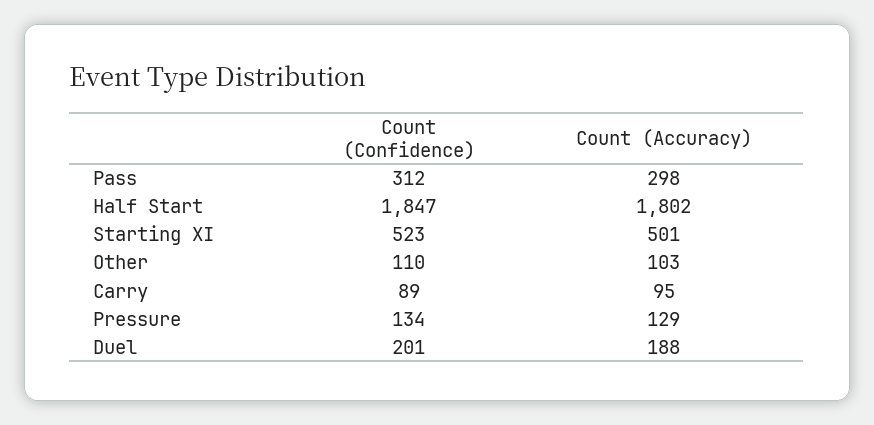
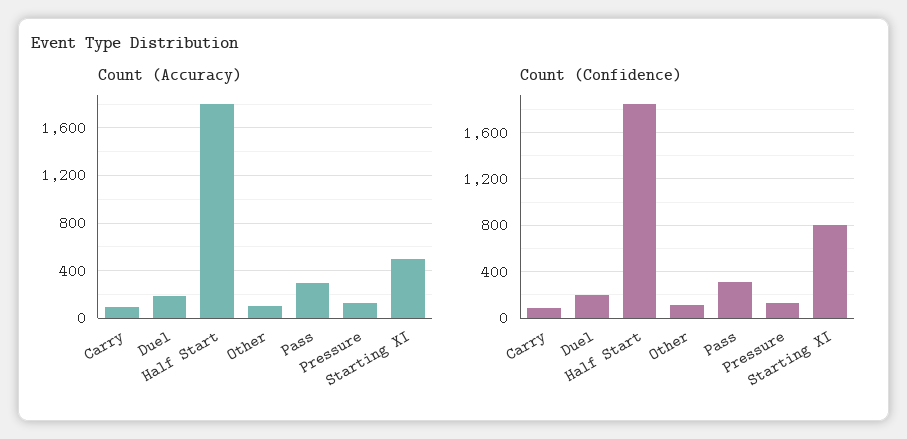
  {
    "Count (Confidence)": {
      "Pass": 312,
      "Half Start": 1847,
-     "Starting XI": 523,
+     "Starting XI": 800,
      "Other": 110,
      "Carry": 89,
      "Pressure": 134,
      "Duel": 201
    },
    "Count (Accuracy)": {
      "Pass": 298,
      "Half Start": 1802,
      "Starting XI": 501,
      "Other": 103,
      "Carry": 95,
      "Pressure": 129,
      "Duel": 188
    }
  }

